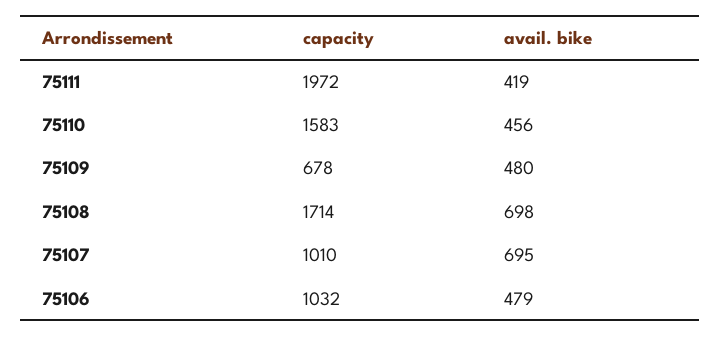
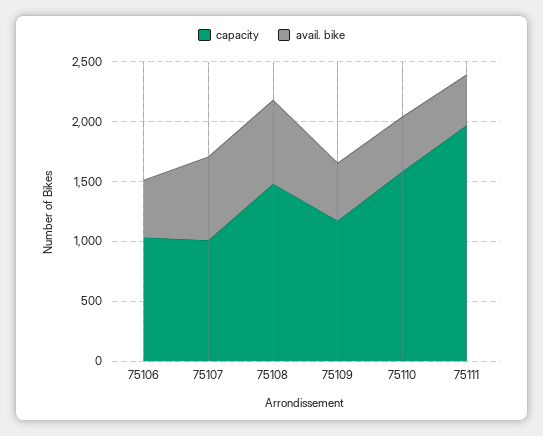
  {
    "capacity": {
      "75111": 1972,
      "75110": 1583,
-     "75109": 678,
+     "75109": 1200,
-     "75108": 1714,
+     "75108": 1500,
      "75107": 1010,
      "75106": 1032
    },
    "avail. bike": {
      "75111": 419,
      "75110": 456,
      "75109": 480,
      "75108": 698,
      "75107": 695,
      "75106": 479
    }
  }

